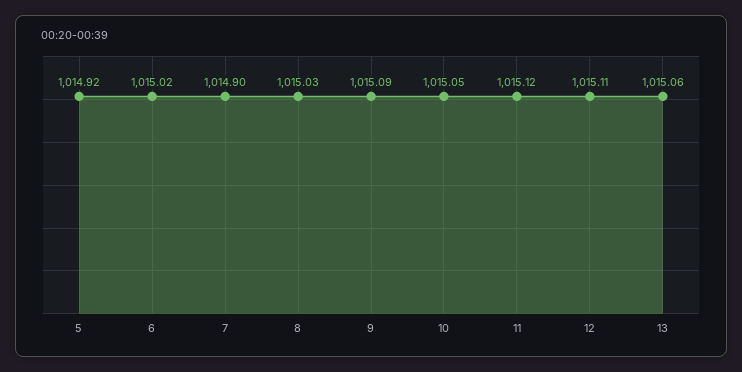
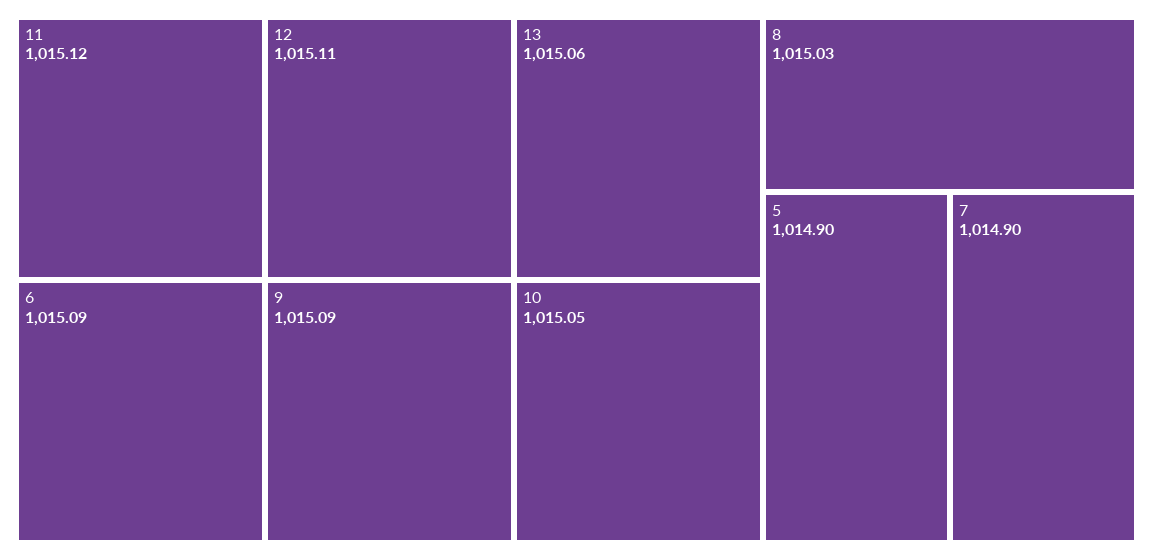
  {
-   "5": 1014.92,
+   "5": 1014.9,
-   "6": 1015.02,
+   "6": 1015.09,
    "7": 1014.9,
    "8": 1015.03,
    "9": 1015.09,
    "10": 1015.05,
    "11": 1015.12,
    "12": 1015.11,
    "13": 1015.06
  }

